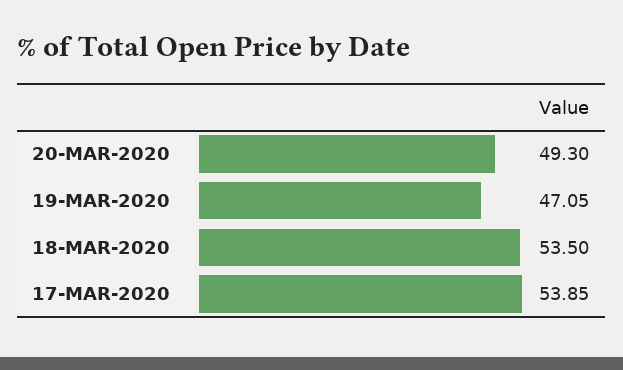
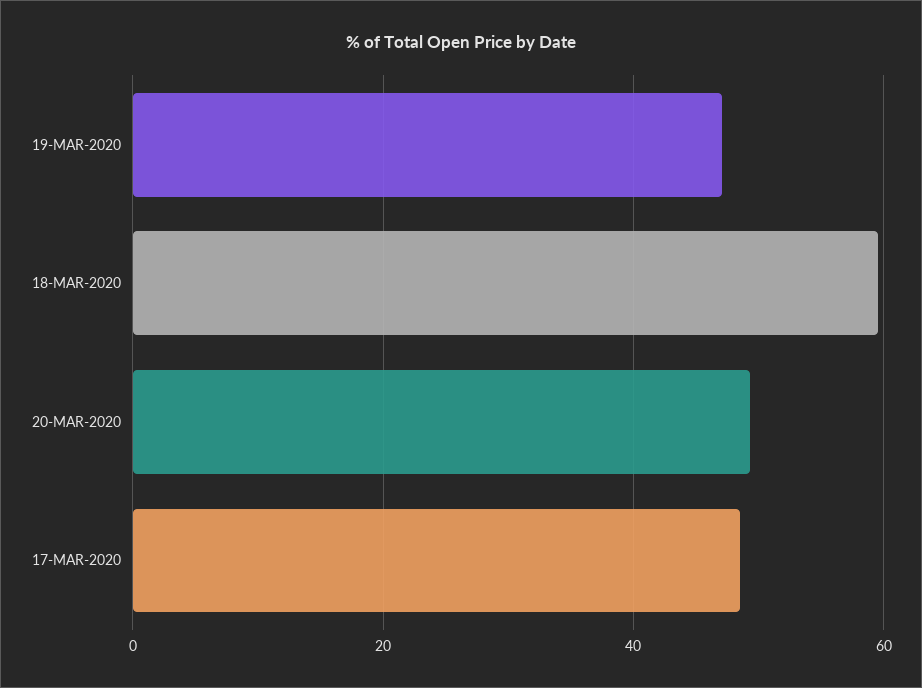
  {
    "20-MAR-2020": 49.3,
    "19-MAR-2020": 47.05,
-   "18-MAR-2020": 53.5,
+   "18-MAR-2020": 60,
-   "17-MAR-2020": 53.85
+   "17-MAR-2020": 48
  }

